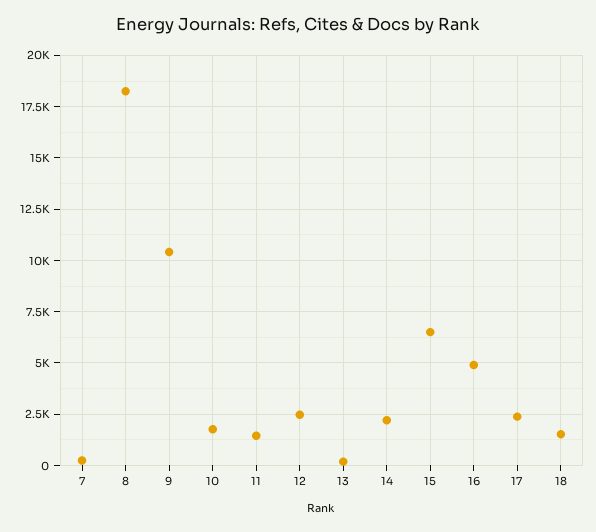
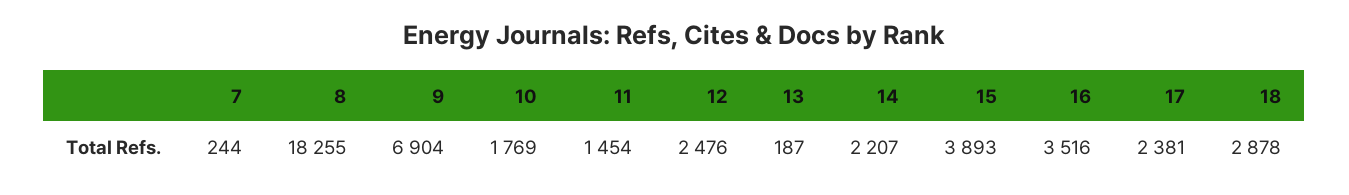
  {
    "7": 244,
    "8": 18255,
-   "9": 10500,
+   "9": 6904,
    "10": 1769,
    "11": 1454,
    "12": 2476,
    "13": 187,
    "14": 2207,
-   "15": 6500,
+   "15": 3893,
-   "16": 5000,
+   "16": 3516,
    "17": 2381,
-   "18": 1500
+   "18": 2878
  }

